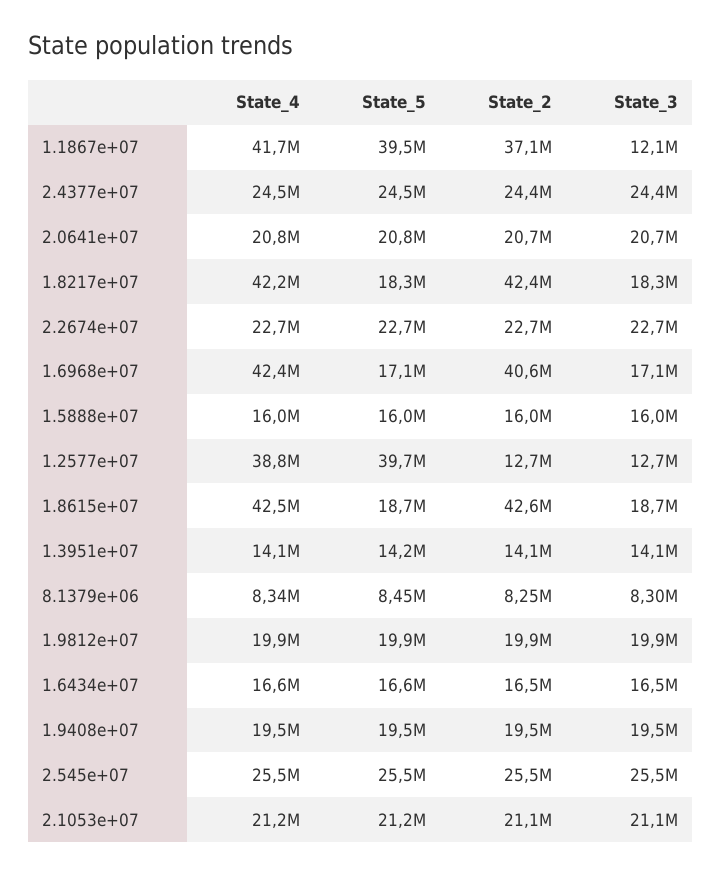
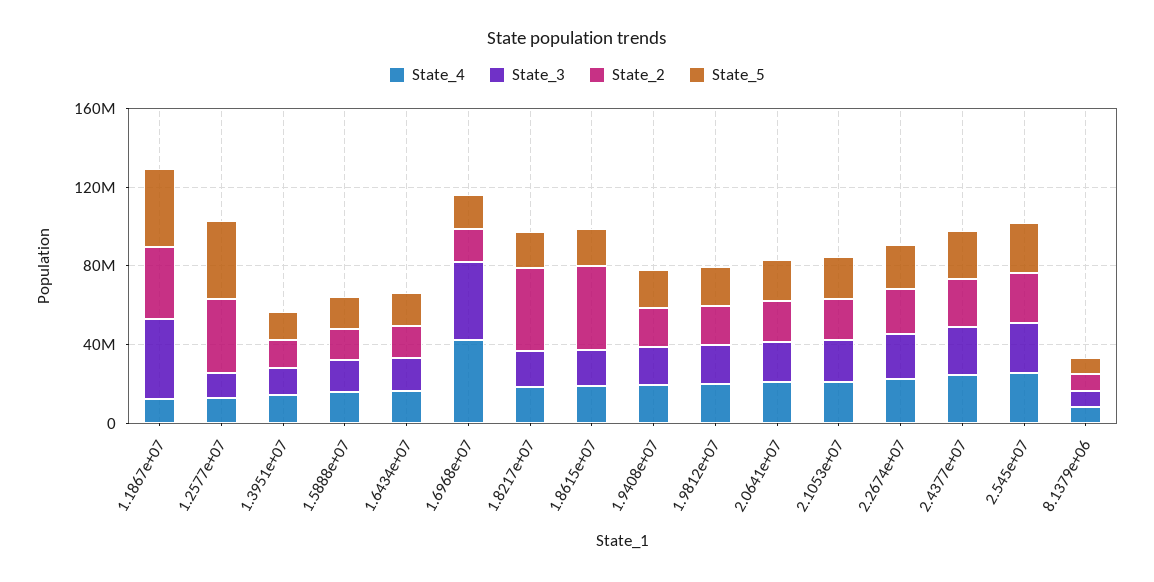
  {
    "State_4": {
-     "1.1867e+07": 41700000,
+     "1.1867e+07": 10000000,
      "2.4377e+07": 24500000,
      "2.0641e+07": 20800000,
-     "1.8217e+07": 42200000,
+     "1.8217e+07": 20000000,
      "2.2674e+07": 22700000,
      "1.6968e+07": 42400000,
      "1.5888e+07": 16000000,
-     "1.2577e+07": 38800000,
+     "1.2577e+07": 10000000,
-     "1.8615e+07": 42500000,
+     "1.8615e+07": 20000000,
      "1.3951e+07": 14100000,
      "8.1379e+06": 8340000,
      "1.9812e+07": 19900000,
      "1.6434e+07": 16600000,
      "1.9408e+07": 19500000,
      "2.545e+07": 25500000,
      "2.1053e+07": 21200000
    },
    "State_5": {
      "1.1867e+07": 39500000,
      "2.4377e+07": 24500000,
      "2.0641e+07": 20800000,
      "1.8217e+07": 18300000,
      "2.2674e+07": 22700000,
      "1.6968e+07": 17100000,
      "1.5888e+07": 16000000,
      "1.2577e+07": 39700000,
      "1.8615e+07": 18700000,
      "1.3951e+07": 14200000,
      "8.1379e+06": 8450000,
      "1.9812e+07": 19900000,
      "1.6434e+07": 16600000,
      "1.9408e+07": 19500000,
      "2.545e+07": 25500000,
      "2.1053e+07": 21200000
    },
    "State_2": {
      "1.1867e+07": 37100000,
      "2.4377e+07": 24400000,
      "2.0641e+07": 20700000,
      "1.8217e+07": 42400000,
      "2.2674e+07": 22700000,
-     "1.6968e+07": 40600000,
+     "1.6968e+07": 20000000,
      "1.5888e+07": 16000000,
-     "1.2577e+07": 12700000,
+     "1.2577e+07": 40000000,
      "1.8615e+07": 42600000,
      "1.3951e+07": 14100000,
      "8.1379e+06": 8250000,
      "1.9812e+07": 19900000,
      "1.6434e+07": 16500000,
      "1.9408e+07": 19500000,
      "2.545e+07": 25500000,
      "2.1053e+07": 21100000
    },
    "State_3": {
-     "1.1867e+07": 12100000,
+     "1.1867e+07": 40000000,
      "2.4377e+07": 24400000,
      "2.0641e+07": 20700000,
      "1.8217e+07": 18300000,
      "2.2674e+07": 22700000,
-     "1.6968e+07": 17100000,
+     "1.6968e+07": 40000000,
      "1.5888e+07": 16000000,
      "1.2577e+07": 12700000,
      "1.8615e+07": 18700000,
      "1.3951e+07": 14100000,
      "8.1379e+06": 8300000,
      "1.9812e+07": 19900000,
      "1.6434e+07": 16500000,
      "1.9408e+07": 19500000,
      "2.545e+07": 25500000,
      "2.1053e+07": 21100000
    }
  }

